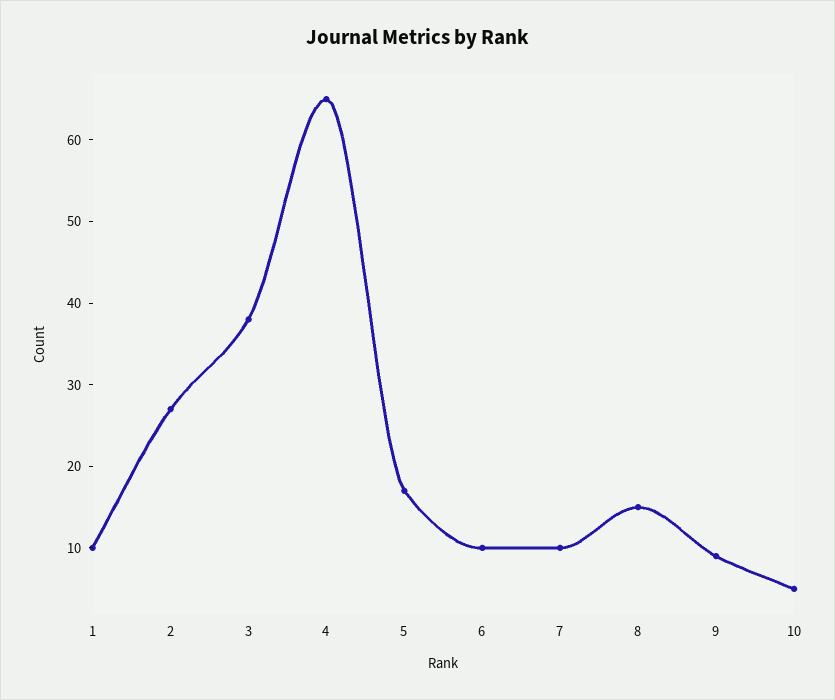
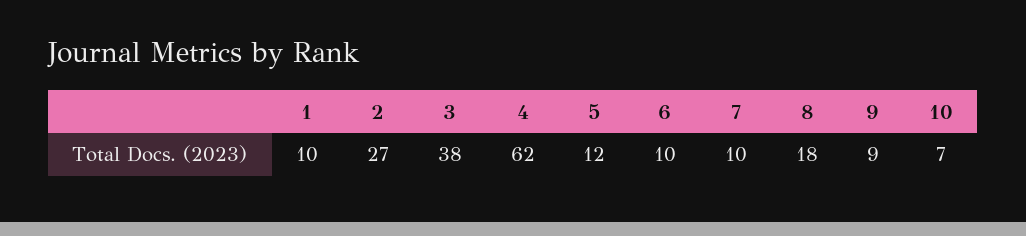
  {
    "1": 10,
    "2": 27,
    "3": 38,
-   "4": 65,
+   "4": 62,
-   "5": 17,
+   "5": 12,
    "6": 10,
    "7": 10,
-   "8": 15,
+   "8": 18,
    "9": 9,
-   "10": 5
+   "10": 7
  }

